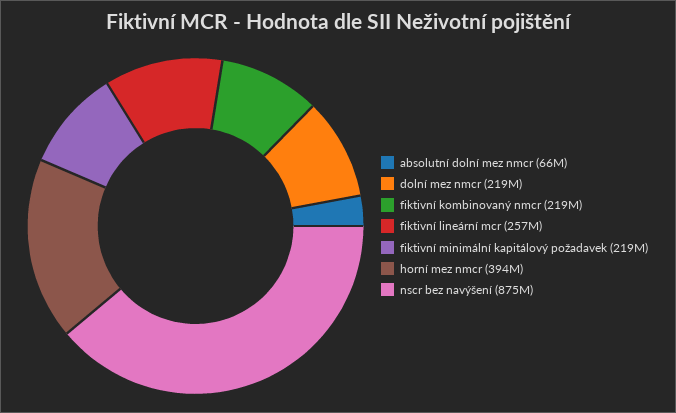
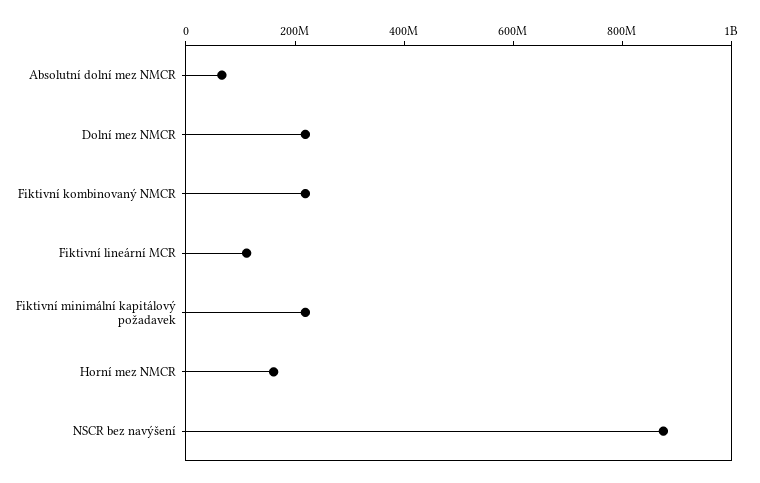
  {
    "absolutní dolní mez nmcr": 66000000,
    "dolní mez nmcr": 219000000,
    "fiktivní kombinovaný nmcr": 219000000,
-   "fiktivní lineární mcr": 257000000,
+   "fiktivní lineární mcr": 100000000,
    "fiktivní minimální kapitálový požadavek": 219000000,
-   "horní mez nmcr": 394000000,
+   "horní mez nmcr": 150000000,
    "nscr bez navýšení": 875000000
  }

